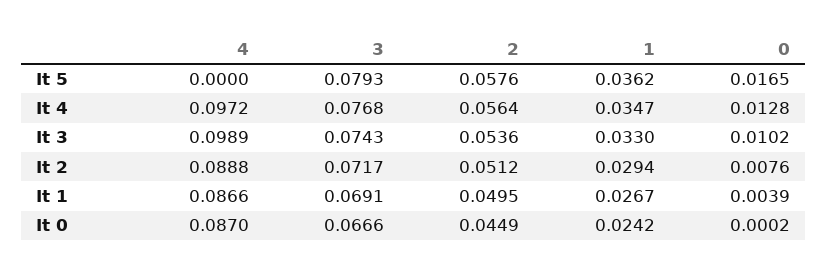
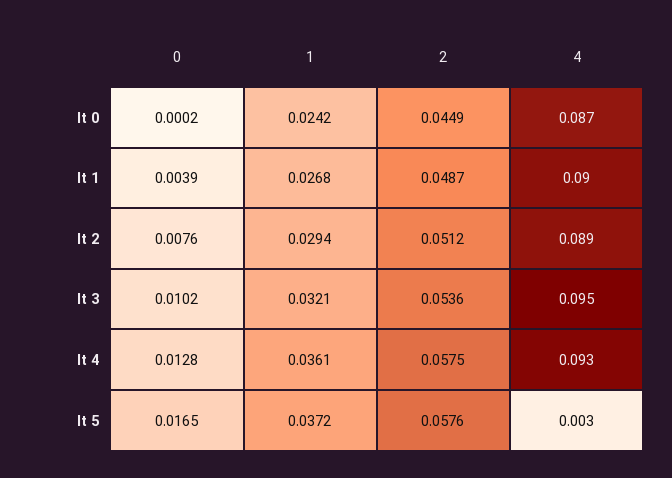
  {
    "4": {
-     "It 5": 0,
+     "It 5": 0.003,
-     "It 4": 0.0972,
+     "It 4": 0.093,
-     "It 3": 0.0989,
+     "It 3": 0.095,
      "It 2": 0.0888,
-     "It 1": 0.0866,
+     "It 1": 0.09,
      "It 0": 0.087
    },
-   "3": {
-     "It 5": 0.0793,
-     "It 4": 0.0768,
-     "It 3": 0.0743,
-     "It 2": 0.0717,
-     "It 1": 0.0691,
-     "It 0": 0.0666
-   },
    "2": {
      "It 5": 0.0576,
-     "It 4": 0.0564,
+     "It 4": 0.0575,
      "It 3": 0.0536,
      "It 2": 0.0512,
-     "It 1": 0.0495,
+     "It 1": 0.0487,
      "It 0": 0.0449
    },
    "1": {
-     "It 5": 0.0362,
+     "It 5": 0.0372,
-     "It 4": 0.0347,
+     "It 4": 0.0361,
-     "It 3": 0.033,
+     "It 3": 0.0321,
      "It 2": 0.0294,
-     "It 1": 0.0267,
+     "It 1": 0.0268,
      "It 0": 0.0242
    },
    "0": {
      "It 5": 0.0165,
      "It 4": 0.0128,
      "It 3": 0.0102,
      "It 2": 0.0076,
      "It 1": 0.0039,
      "It 0": 0.0002
    }
  }

